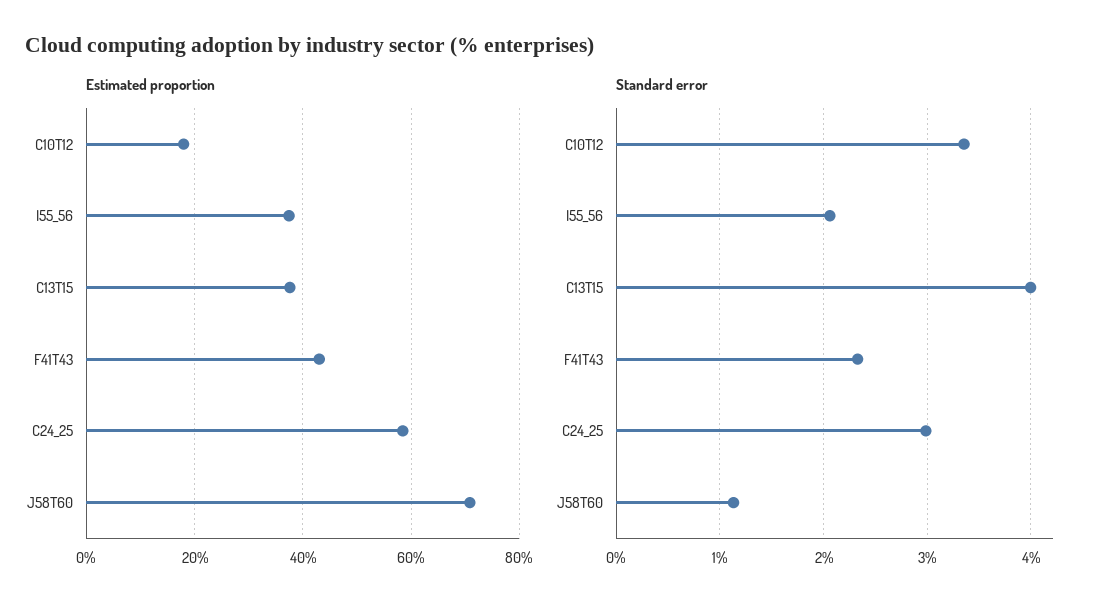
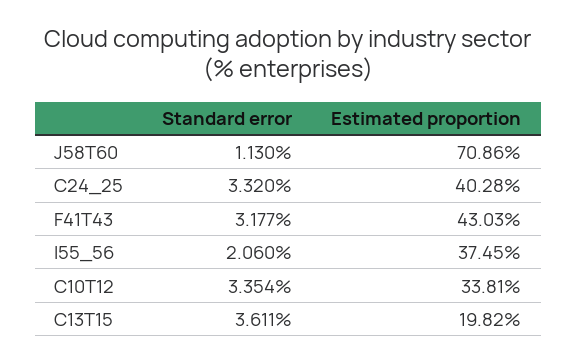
  {
    "Estimated proportion": {
-     "C10T12": 18,
+     "C10T12": 33.81,
      "I55_56": 37.45,
-     "C13T15": 38,
+     "C13T15": 19.82,
      "F41T43": 43.03,
-     "C24_25": 58,
+     "C24_25": 40.28,
      "J58T60": 70.86
    },
    "Standard error": {
      "C10T12": 3.354,
      "I55_56": 2.06,
-     "C13T15": 4,
+     "C13T15": 3.611,
-     "F41T43": 2.3,
+     "F41T43": 3.177,
-     "C24_25": 3,
+     "C24_25": 3.32,
      "J58T60": 1.13
    }
  }

